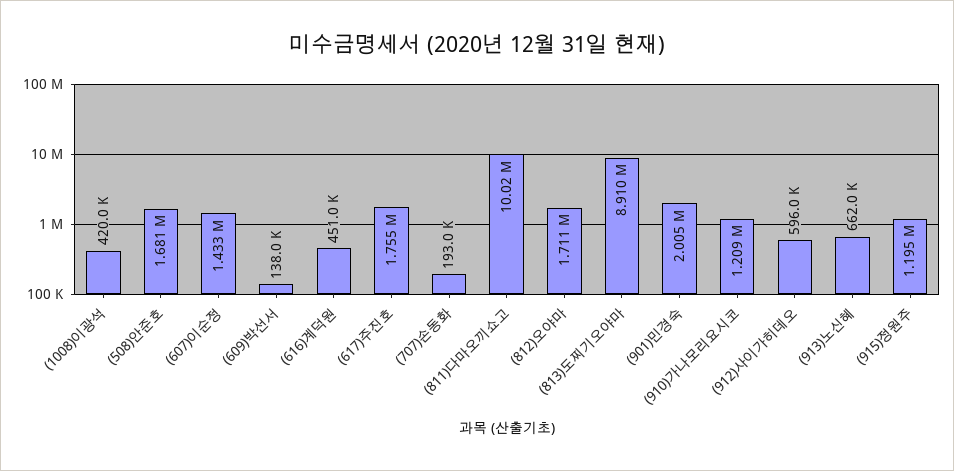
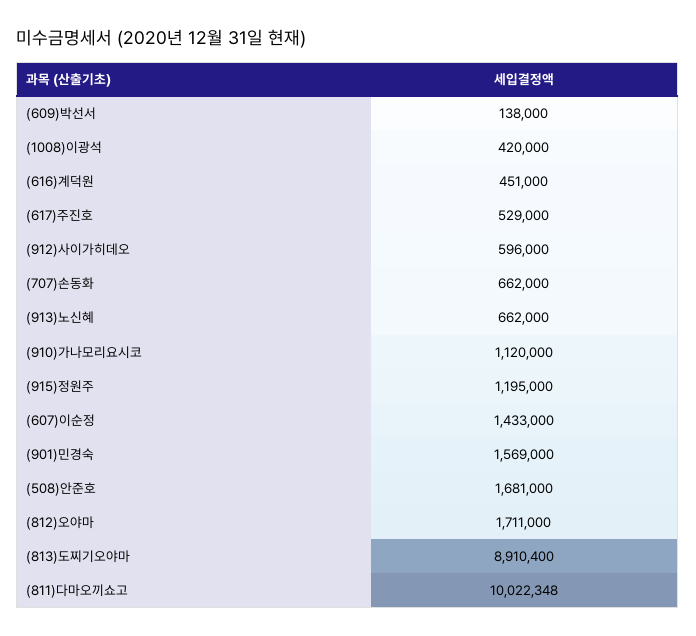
  {
    "(1008)이광석": 420000,
    "(508)안준호": 1681000,
    "(607)이순정": 1433000,
    "(609)박선서": 138000,
    "(616)계덕원": 451000,
-   "(617)주진호": 1755000,
+   "(617)주진호": 529000,
-   "(707)손동화": 193000,
+   "(707)손동화": 662000,
    "(811)다마오끼쇼고": 10022348,
    "(812)오야마": 1711000,
    "(813)도찌기오야마": 8910400,
-   "(901)민경숙": 2005000,
+   "(901)민경숙": 1569000,
-   "(910)가나모리요시코": 1209000,
+   "(910)가나모리요시코": 1120000,
    "(912)사이가히데오": 596000,
    "(913)노신혜": 662000,
    "(915)정원주": 1195000
  }

